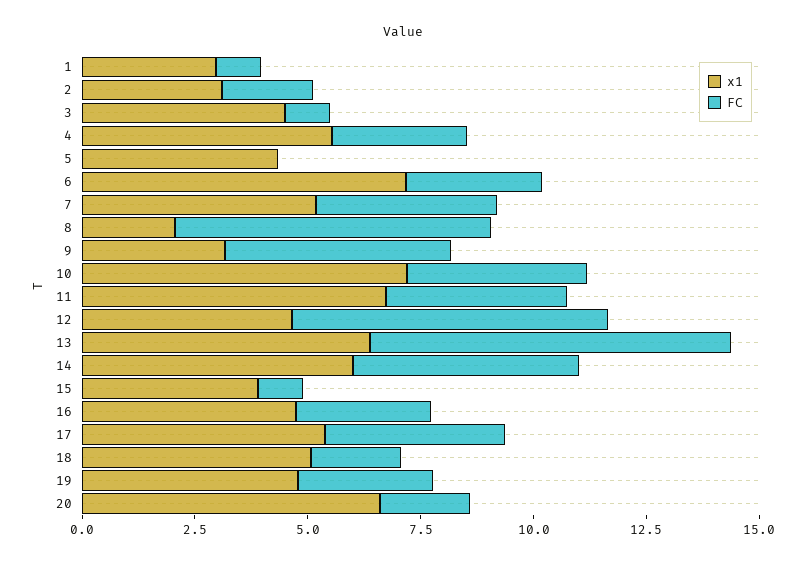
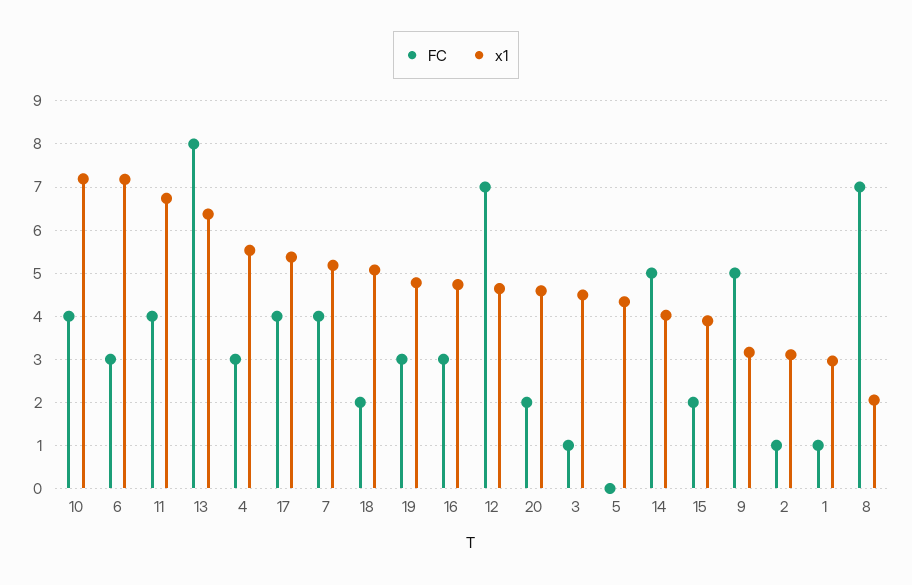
  {
    "x1": {
      "1": 3,
      "2": 3.2,
      "3": 4.4,
      "4": 5.6,
      "5": 4.4,
      "6": 7.2,
      "7": 5.2,
      "8": 2,
      "9": 3.2,
      "10": 7.2,
      "11": 6.8,
      "12": 4.6,
      "13": 6.4,
-     "14": 6,
+     "14": 4,
      "15": 3.8,
      "16": 4.8,
      "17": 5.4,
      "18": 5,
      "19": 4.8,
-     "20": 6.5
+     "20": 4.6
    },
    "FC": {
      "1": 1,
-     "2": 2,
+     "2": 1,
      "3": 1,
      "4": 3,
      "5": 0,
      "6": 3,
      "7": 4,
      "8": 7,
      "9": 5,
      "10": 4,
      "11": 4,
      "12": 7,
      "13": 8,
      "14": 5,
-     "15": 1,
+     "15": 2,
      "16": 3,
      "17": 4,
      "18": 2,
      "19": 3,
      "20": 2
    }
  }

